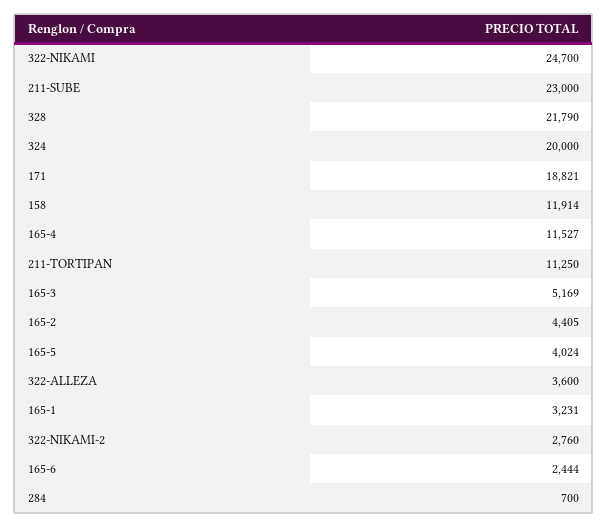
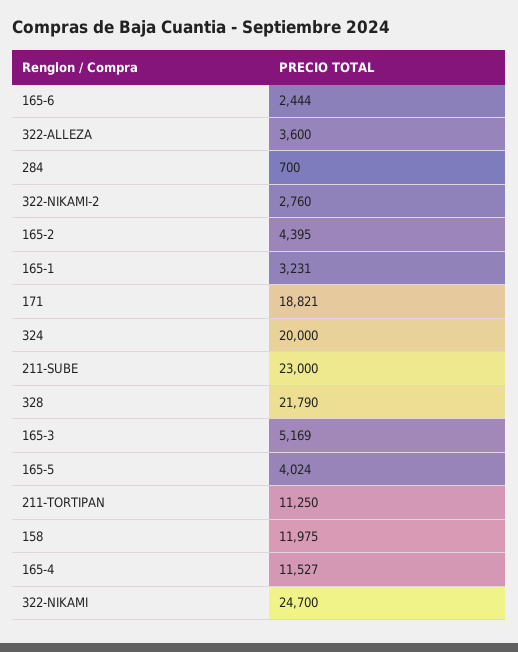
  {
    "322-NIKAMI": 24700,
    "211-SUBE": 23000,
    "328": 21790,
    "324": 20000,
    "171": 18821,
-   "158": 11914,
+   "158": 11975,
    "165-4": 11527,
    "211-TORTIPAN": 11250,
    "165-3": 5169,
-   "165-2": 4405,
+   "165-2": 4395,
    "165-5": 4024,
    "322-ALLEZA": 3600,
    "165-1": 3231,
    "322-NIKAMI-2": 2760,
    "165-6": 2444,
    "284": 700
  }

